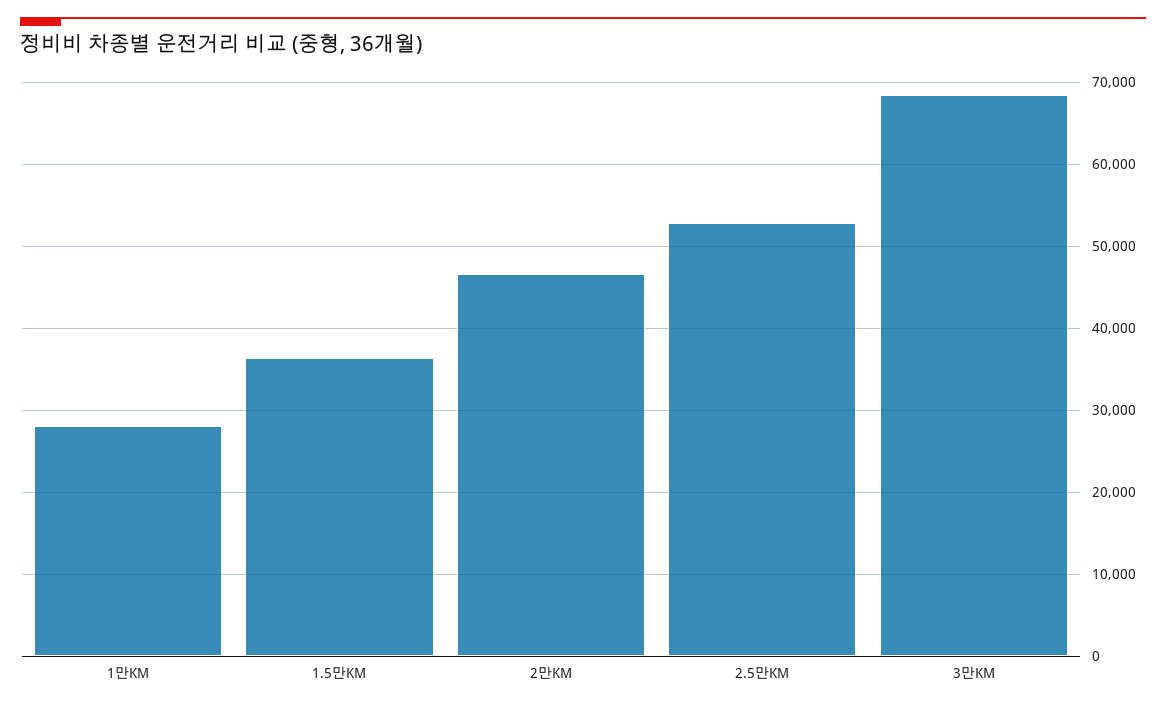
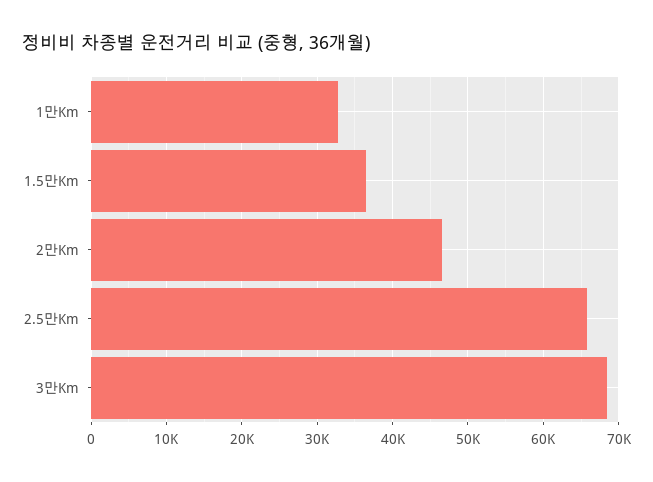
  {
-   "1만KM": 28000,
+   "1만KM": 33000,
    "1.5만KM": 36000,
    "2만KM": 47000,
-   "2.5만KM": 53000,
+   "2.5만KM": 66000,
    "3만KM": 68000
  }

